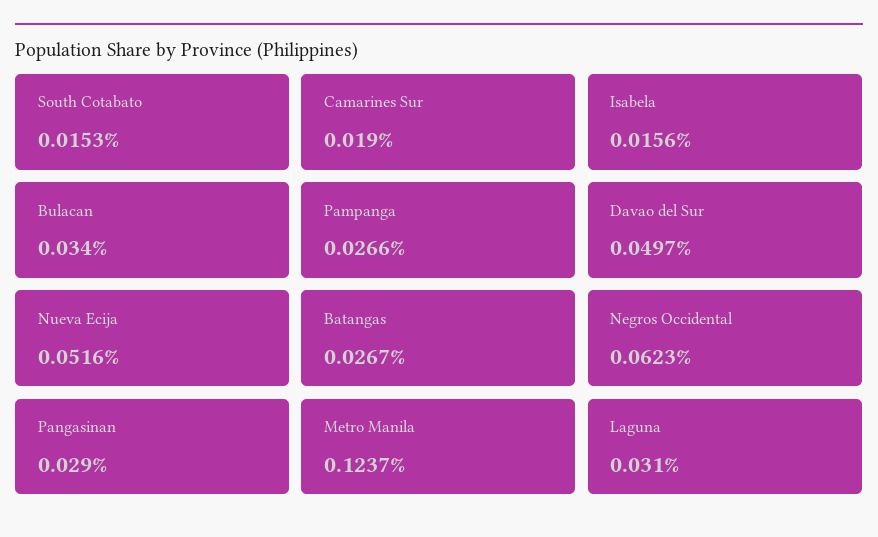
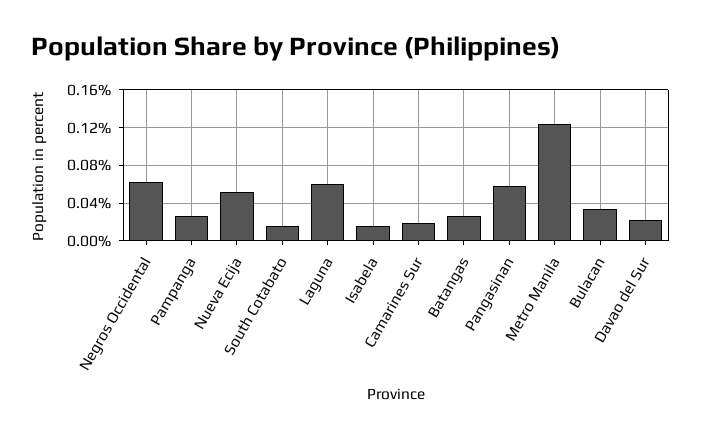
  {
    "South Cotabato": 0.0153,
    "Camarines Sur": 0.019,
    "Isabela": 0.0156,
    "Bulacan": 0.034,
    "Pampanga": 0.0266,
-   "Davao del Sur": 0.0497,
+   "Davao del Sur": 0.02,
    "Nueva Ecija": 0.0516,
    "Batangas": 0.0267,
    "Negros Occidental": 0.0623,
-   "Pangasinan": 0.029,
+   "Pangasinan": 0.06,
    "Metro Manila": 0.1237,
-   "Laguna": 0.031
+   "Laguna": 0.06
  }

